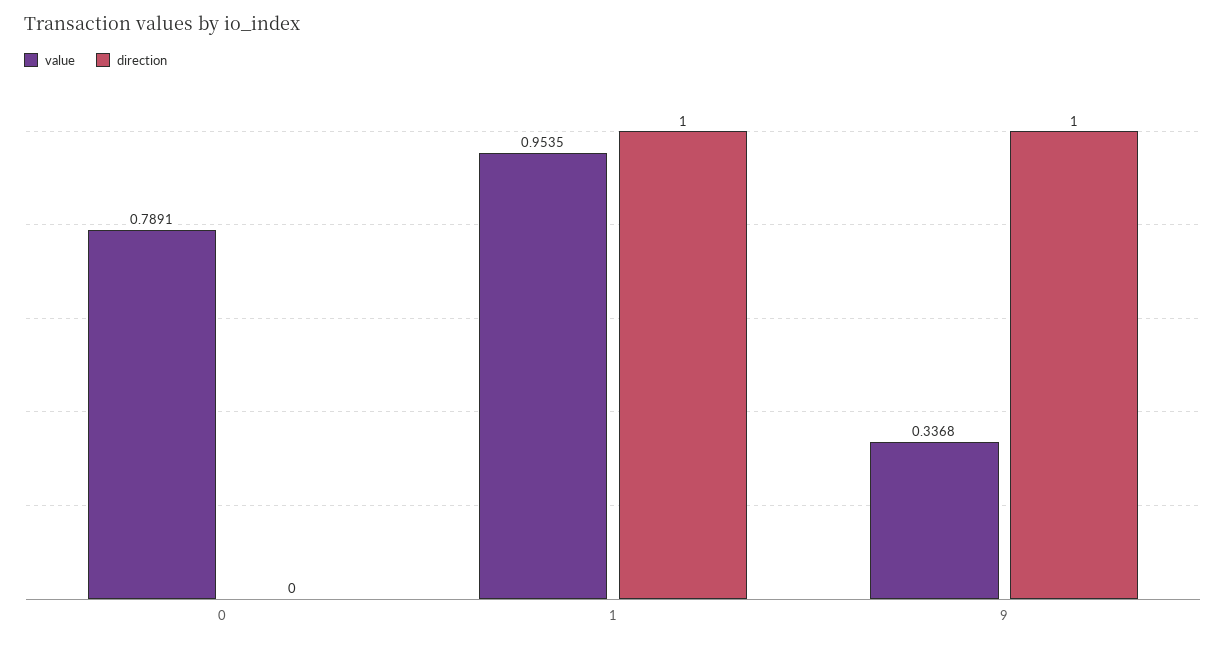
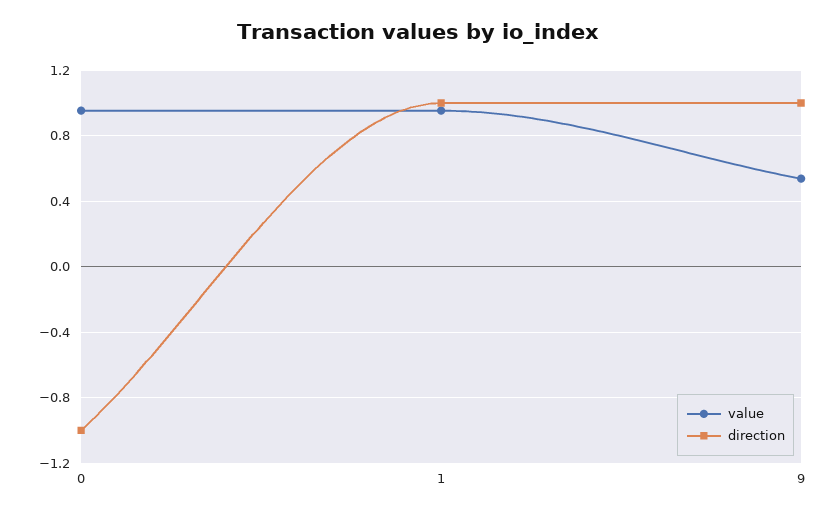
  {
    "value": {
-     "0": 0.7891,
+     "0": 0.95,
      "1": 0.9535,
-     "9": 0.3368
+     "9": 0.55
    },
    "direction": {
-     "0": 0,
+     "0": -1,
      "1": 1,
      "9": 1
    }
  }

